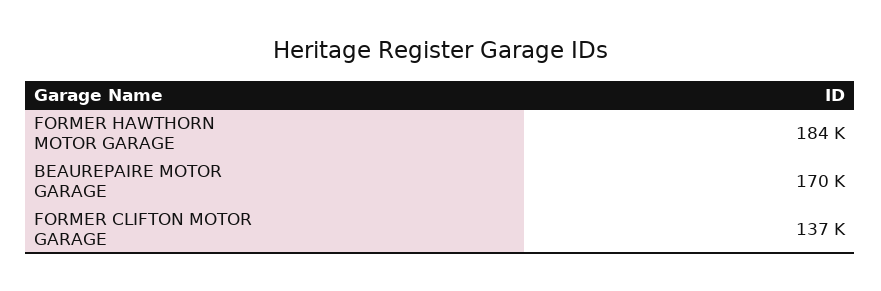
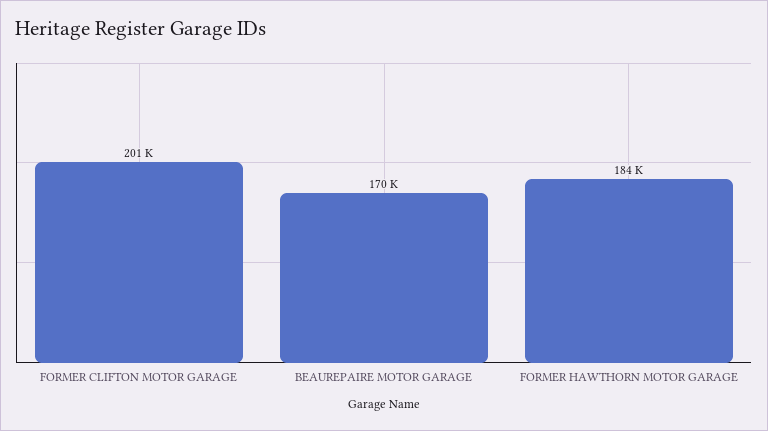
  {
    "FORMER HAWTHORN MOTOR GARAGE": 184000,
    "BEAUREPAIRE MOTOR GARAGE": 170000,
-   "FORMER CLIFTON MOTOR GARAGE": 137000
+   "FORMER CLIFTON MOTOR GARAGE": 201000
  }

